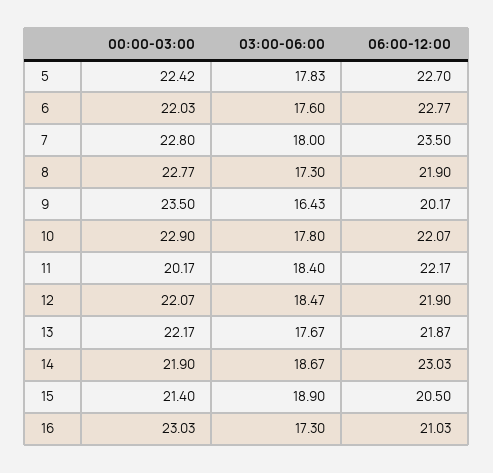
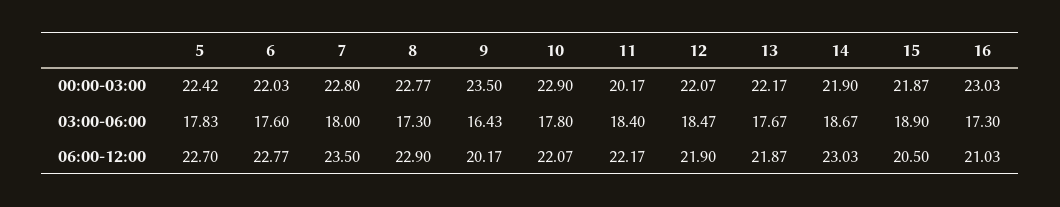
  {
    "00:00-03:00": {
      "5": 22.42,
      "6": 22.03,
      "7": 22.8,
      "8": 22.77,
      "9": 23.5,
      "10": 22.9,
      "11": 20.17,
      "12": 22.07,
      "13": 22.17,
      "14": 21.9,
-     "15": 21.4,
+     "15": 21.87,
      "16": 23.03
    },
    "03:00-06:00": {
      "5": 17.83,
      "6": 17.6,
      "7": 18,
      "8": 17.3,
      "9": 16.43,
      "10": 17.8,
      "11": 18.4,
      "12": 18.47,
      "13": 17.67,
      "14": 18.67,
      "15": 18.9,
      "16": 17.3
    },
    "06:00-12:00": {
      "5": 22.7,
      "6": 22.77,
      "7": 23.5,
-     "8": 21.9,
+     "8": 22.9,
      "9": 20.17,
      "10": 22.07,
      "11": 22.17,
      "12": 21.9,
      "13": 21.87,
      "14": 23.03,
      "15": 20.5,
      "16": 21.03
    }
  }

